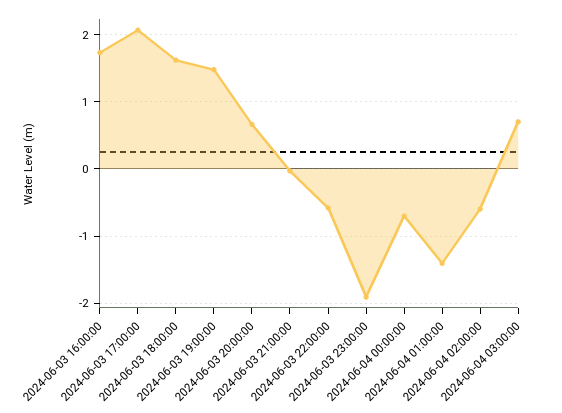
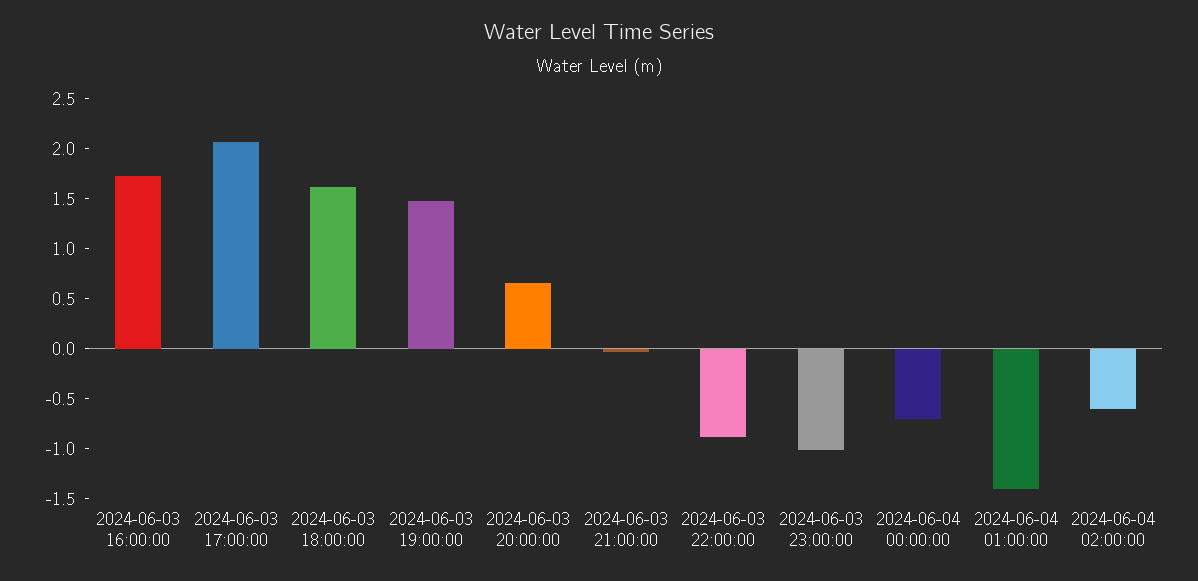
  {
    "2024-06-03 16:00:00": 1.7,
    "2024-06-03 17:00:00": 2.1,
    "2024-06-03 18:00:00": 1.6,
    "2024-06-03 19:00:00": 1.5,
    "2024-06-03 20:00:00": 0.7,
    "2024-06-03 21:00:00": 0,
-   "2024-06-03 22:00:00": -0.6,
+   "2024-06-03 22:00:00": -0.9,
-   "2024-06-03 23:00:00": -1.9,
+   "2024-06-03 23:00:00": -1,
    "2024-06-04 00:00:00": -0.7,
    "2024-06-04 01:00:00": -1.4,
-   "2024-06-04 02:00:00": -0.6,
+   "2024-06-04 02:00:00": -0.6
-   "2024-06-04 03:00:00": 0.7
  }

